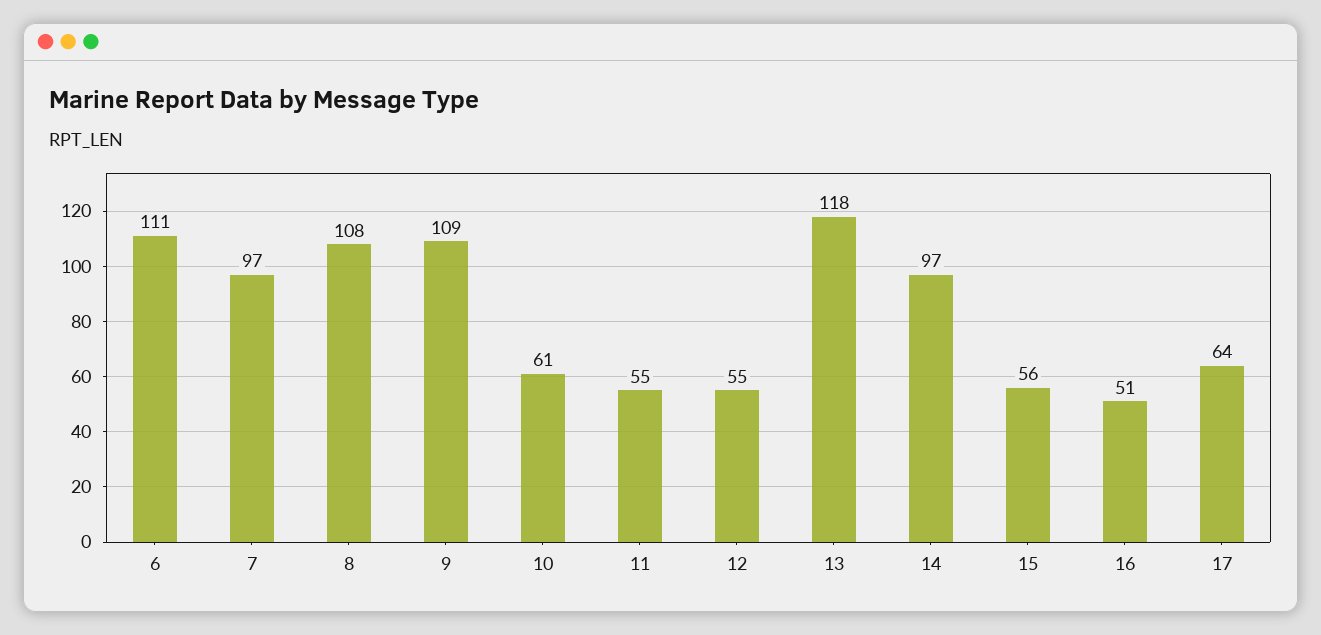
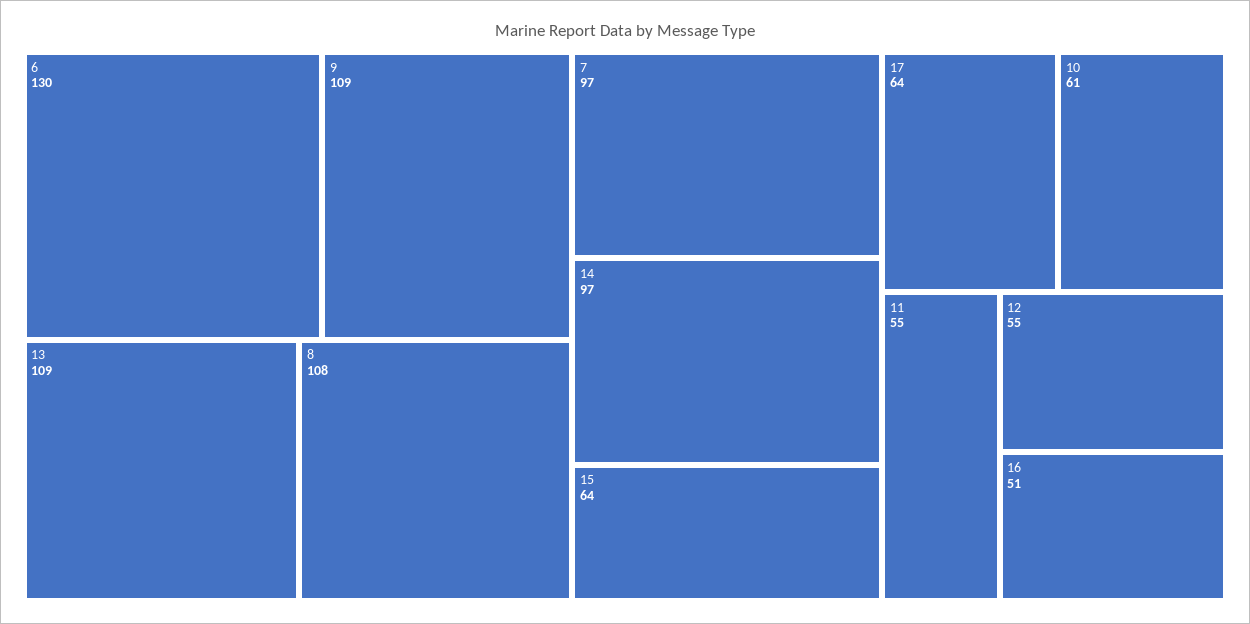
  {
-   "6": 111,
+   "6": 130,
    "7": 97,
    "8": 108,
    "9": 109,
    "10": 61,
    "11": 55,
    "12": 55,
-   "13": 118,
+   "13": 109,
    "14": 97,
-   "15": 56,
+   "15": 64,
    "16": 51,
    "17": 64
  }

